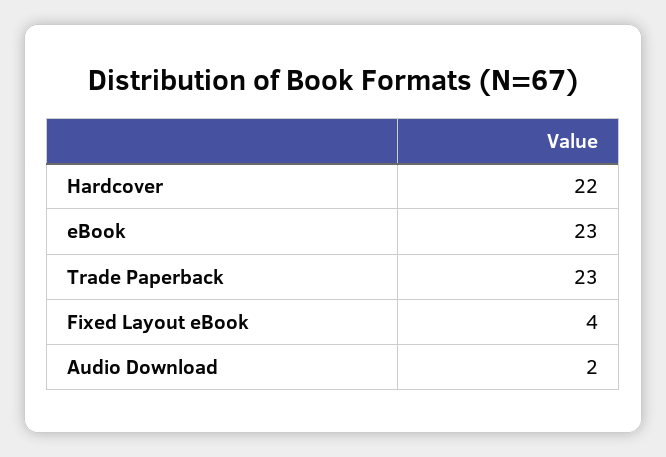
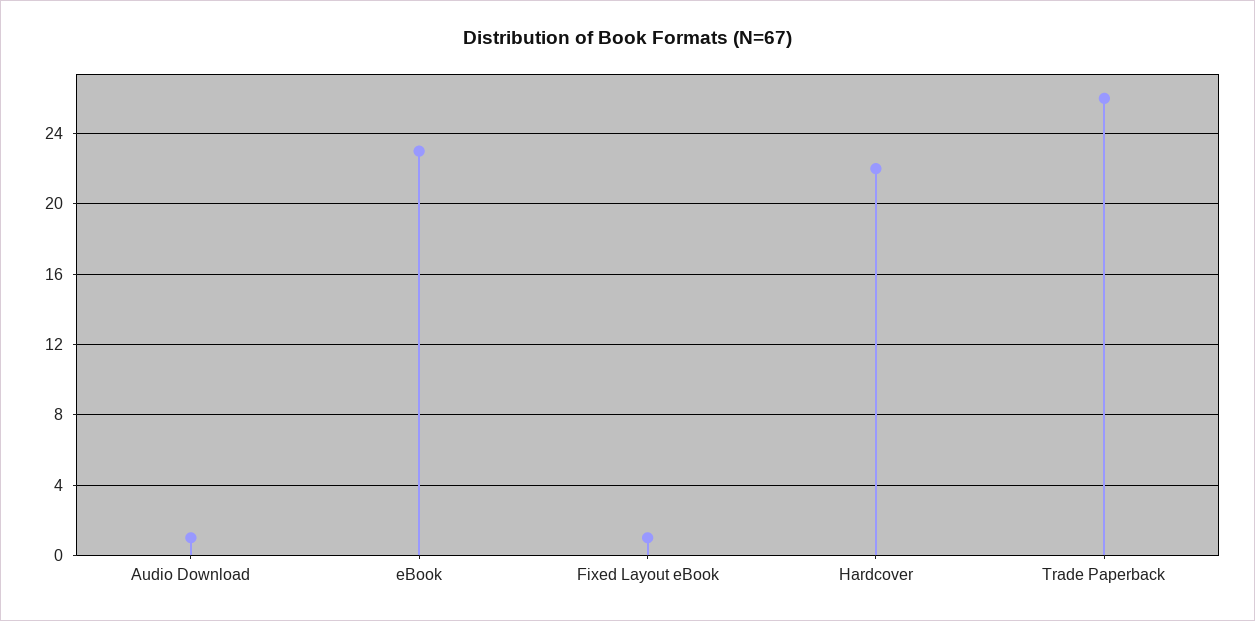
  {
    "Hardcover": 22,
    "eBook": 23,
-   "Trade Paperback": 23,
+   "Trade Paperback": 26,
-   "Fixed Layout eBook": 4,
+   "Fixed Layout eBook": 1,
-   "Audio Download": 2
+   "Audio Download": 1
  }

